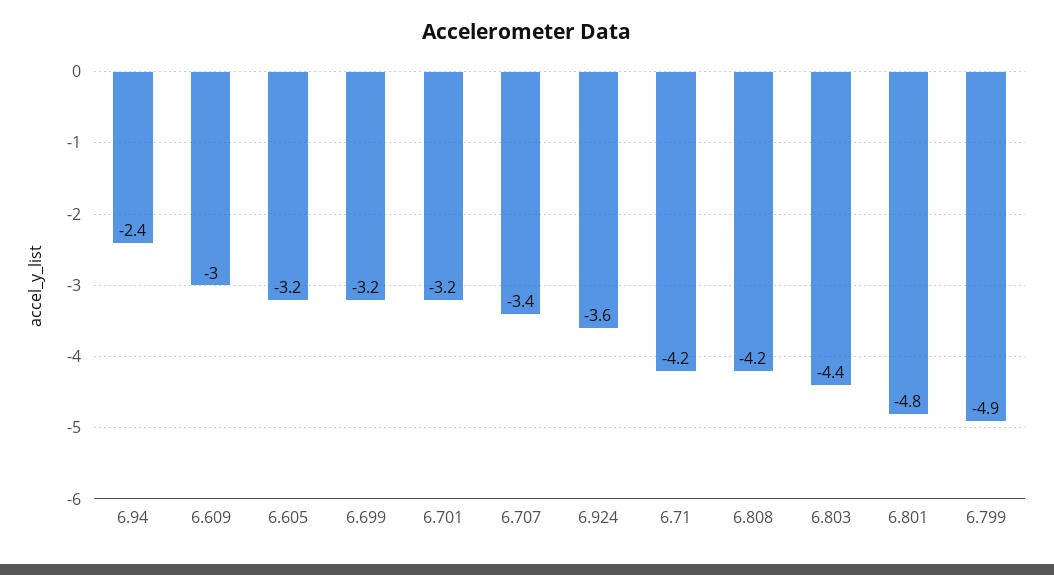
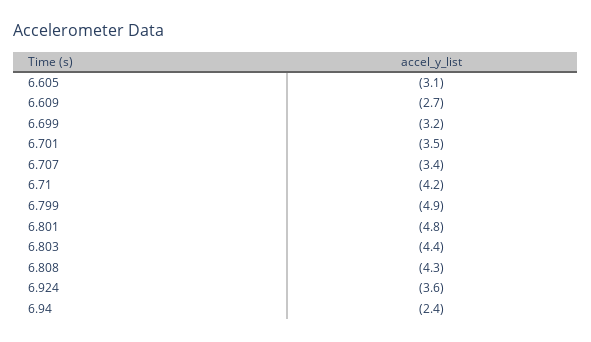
  {
    "6.94": -2.4,
-   "6.609": -3,
+   "6.609": -2.7,
-   "6.605": -3.2,
+   "6.605": -3.1,
    "6.699": -3.2,
-   "6.701": -3.2,
+   "6.701": -3.5,
    "6.707": -3.4,
    "6.924": -3.6,
    "6.71": -4.2,
-   "6.808": -4.2,
+   "6.808": -4.3,
    "6.803": -4.4,
    "6.801": -4.8,
    "6.799": -4.9
  }

